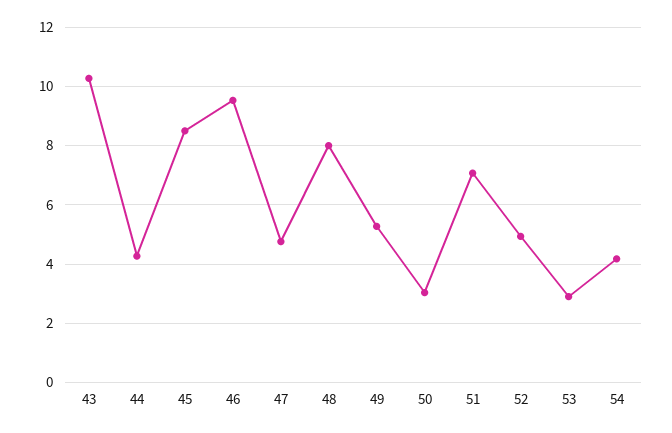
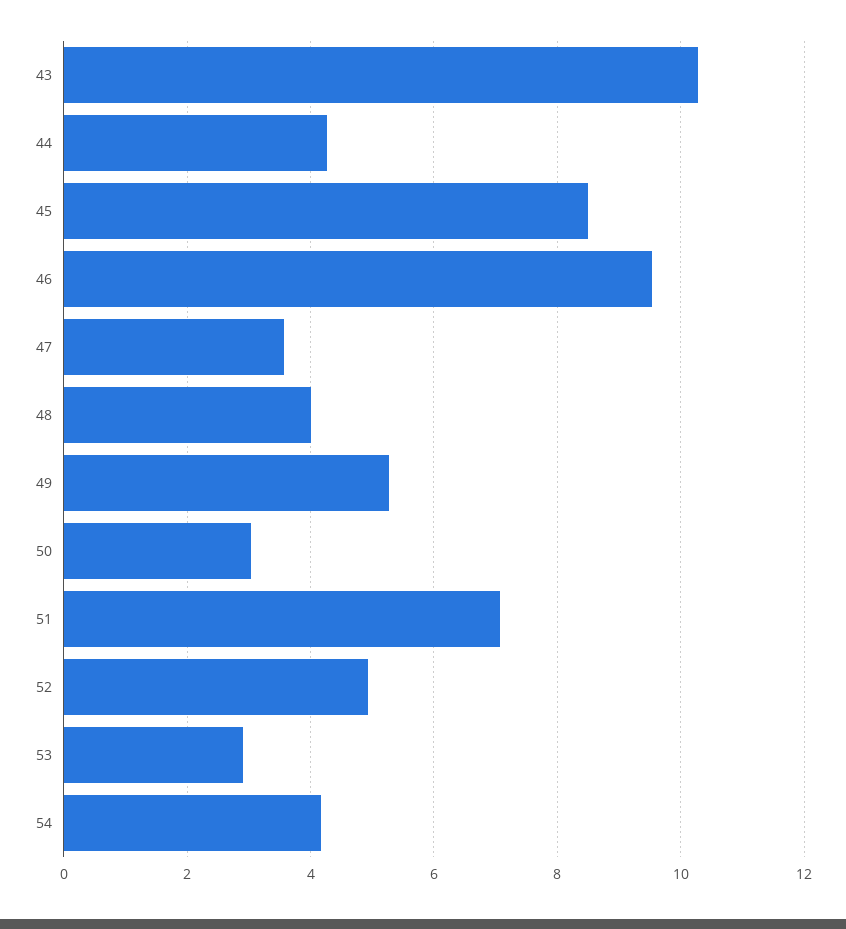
  {
    "43": 10.2,
    "44": 4.2,
    "45": 8.6,
    "46": 9.6,
-   "47": 4.75,
+   "47": 3.6,
-   "48": 8,
+   "48": 4,
    "49": 5.2,
    "50": 3,
    "51": 7,
    "52": 5,
    "53": 3,
    "54": 4.2
  }

